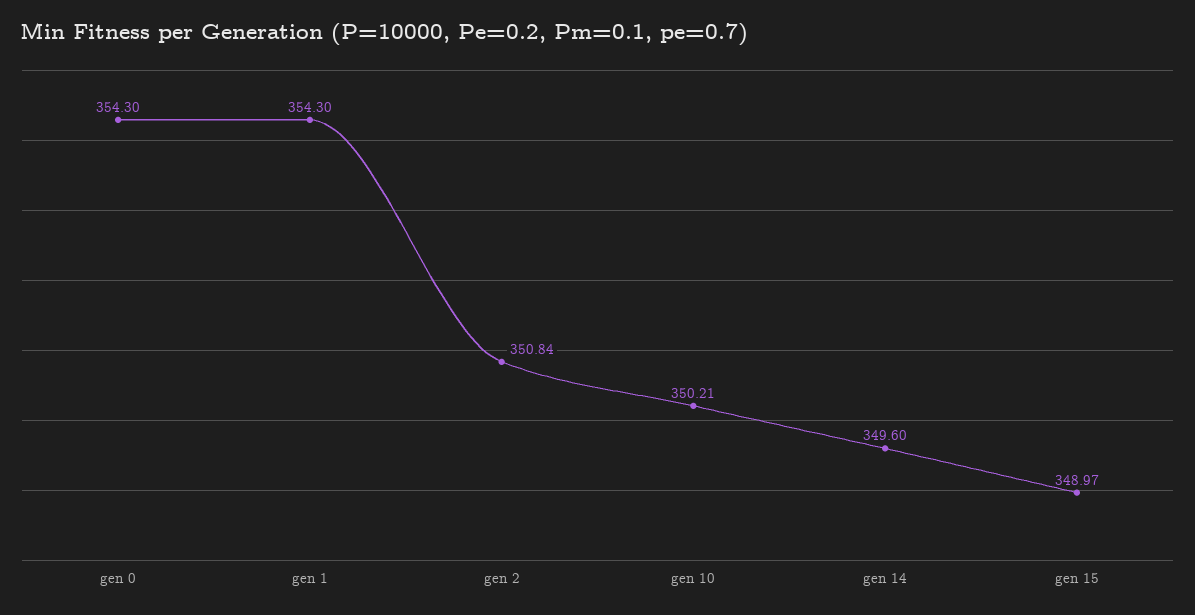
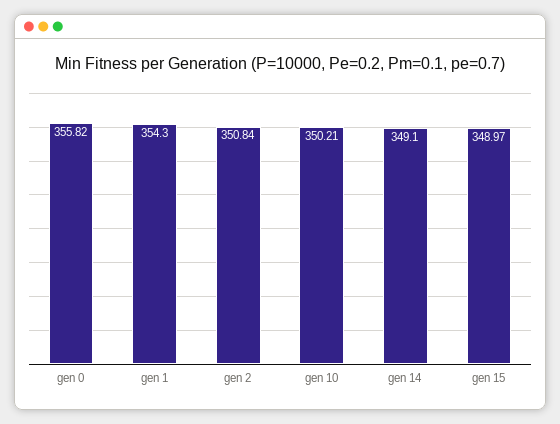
  {
-   "gen 0": 354.3,
+   "gen 0": 355.82,
    "gen 1": 354.3,
    "gen 2": 350.84,
    "gen 10": 350.21,
-   "gen 14": 349.6,
+   "gen 14": 349.1,
    "gen 15": 348.97
  }

